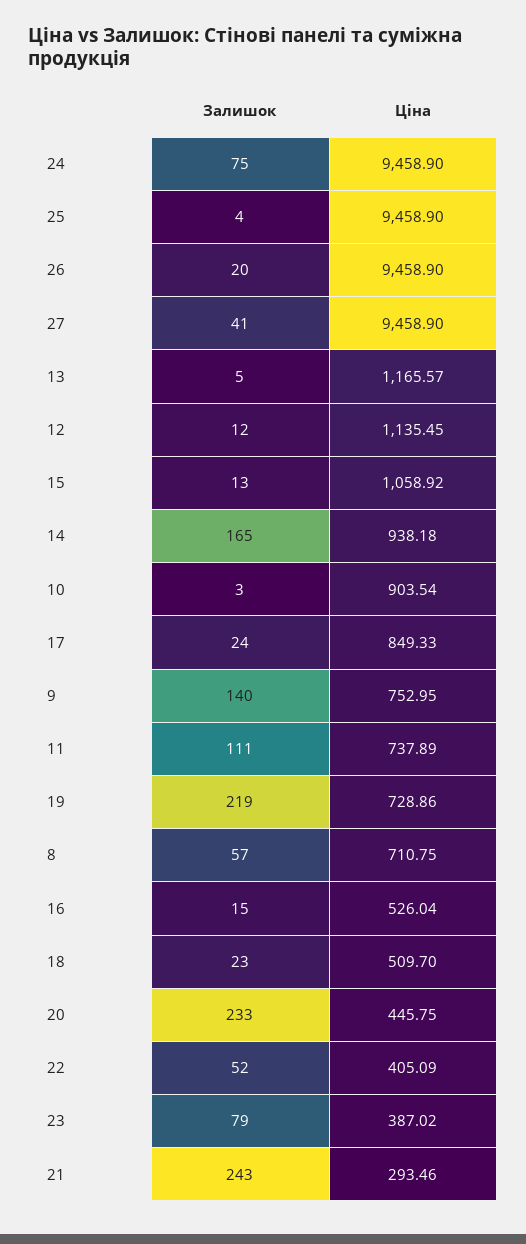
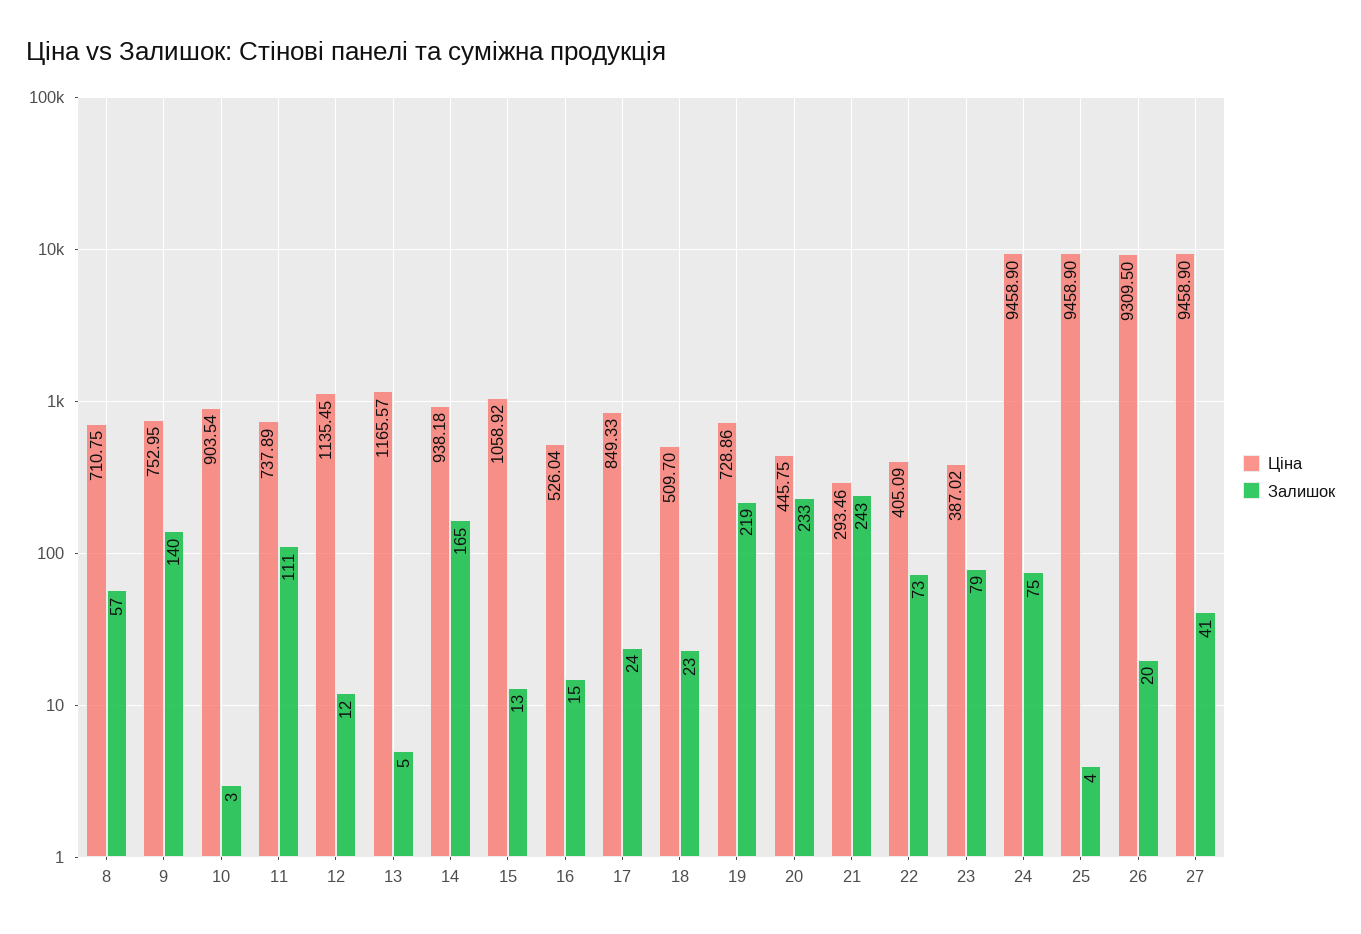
  {
    "Залишок": {
      "24": 75,
      "25": 4,
      "26": 20,
      "27": 41,
      "13": 5,
      "12": 12,
      "15": 13,
      "14": 165,
      "10": 3,
      "17": 24,
      "9": 140,
      "11": 111,
      "19": 219,
      "8": 57,
      "16": 15,
      "18": 23,
      "20": 233,
-     "22": 52,
+     "22": 73,
      "23": 79,
      "21": 243
    },
    "Ціна": {
      "24": 9458.9,
      "25": 9458.9,
-     "26": 9458.9,
+     "26": 9309.5,
      "27": 9458.9,
      "13": 1165.57,
      "12": 1135.45,
      "15": 1058.92,
      "14": 938.18,
      "10": 903.54,
      "17": 849.33,
      "9": 752.95,
      "11": 737.89,
      "19": 728.86,
      "8": 710.75,
      "16": 526.04,
      "18": 509.7,
      "20": 445.75,
      "22": 405.09,
      "23": 387.02,
      "21": 293.46
    }
  }

